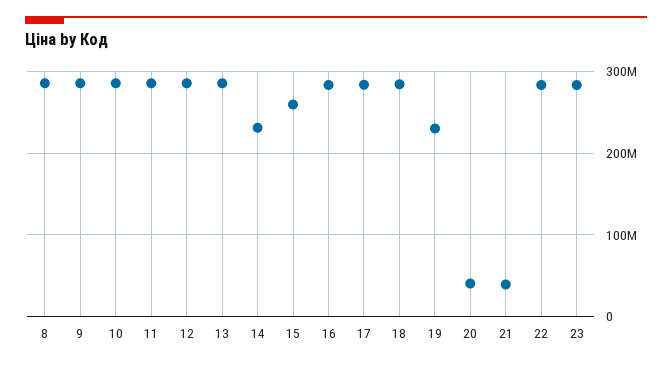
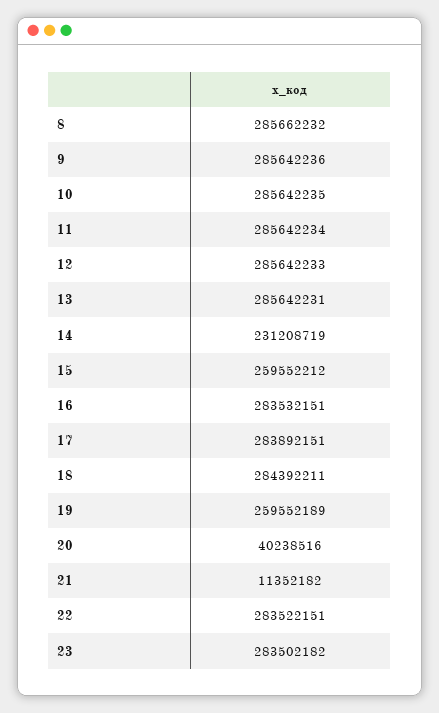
  {
    "8": 285662232,
    "9": 285642236,
    "10": 285642235,
    "11": 285642234,
    "12": 285642233,
    "13": 285642231,
    "14": 231208719,
    "15": 259552212,
    "16": 283532151,
    "17": 283892151,
    "18": 284392211,
-   "19": 230000000,
+   "19": 259552189,
    "20": 40238516,
-   "21": 40000000,
+   "21": 11352182,
    "22": 283522151,
    "23": 283502182
  }

